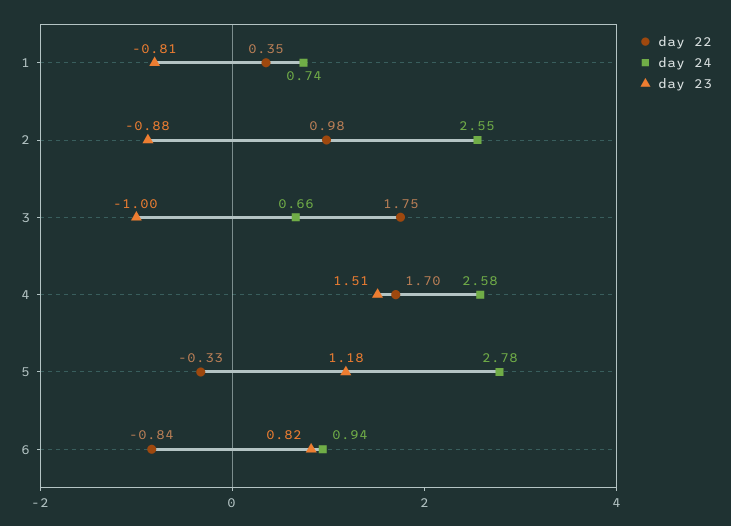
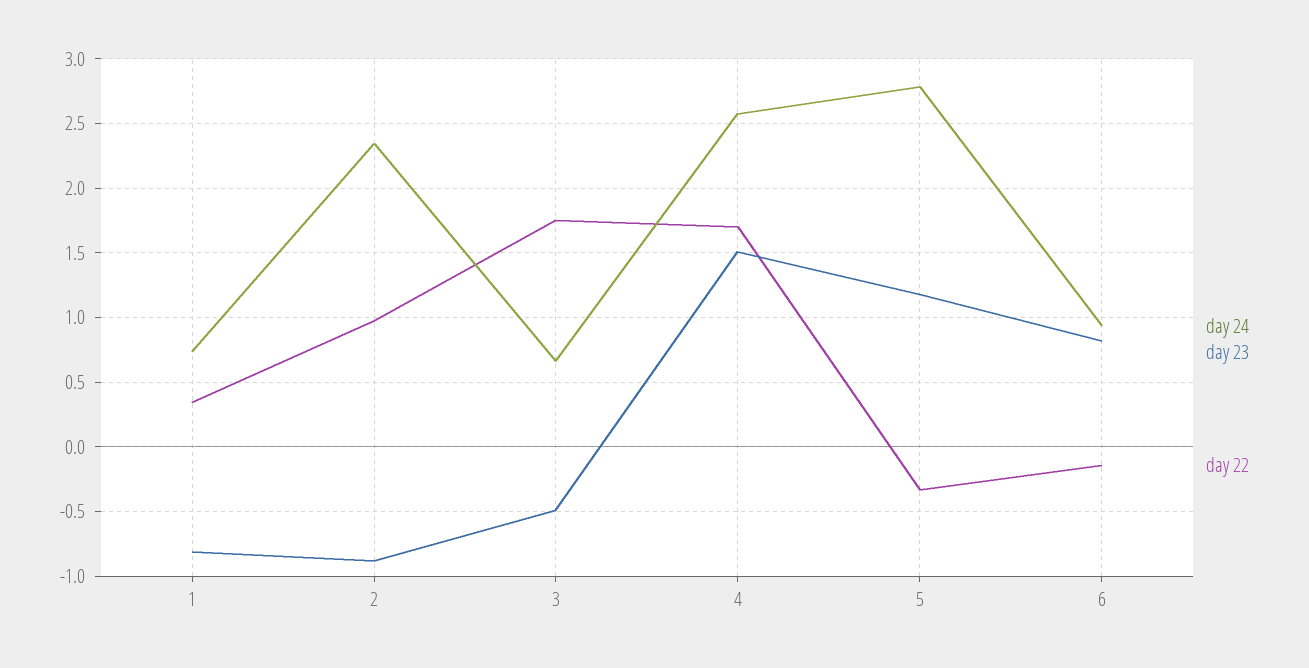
  {
    "day 22": {
      "1": 0.35,
      "2": 0.98,
      "3": 1.75,
      "4": 1.7,
      "5": -0.33,
-     "6": -0.84
+     "6": -0.15
    },
    "day 24": {
      "1": 0.74,
-     "2": 2.55,
+     "2": 2.35,
      "3": 0.66,
      "4": 2.58,
      "5": 2.78,
      "6": 0.94
    },
    "day 23": {
      "1": -0.81,
      "2": -0.88,
-     "3": -1,
+     "3": -0.5,
      "4": 1.51,
      "5": 1.18,
      "6": 0.82
    }
  }

